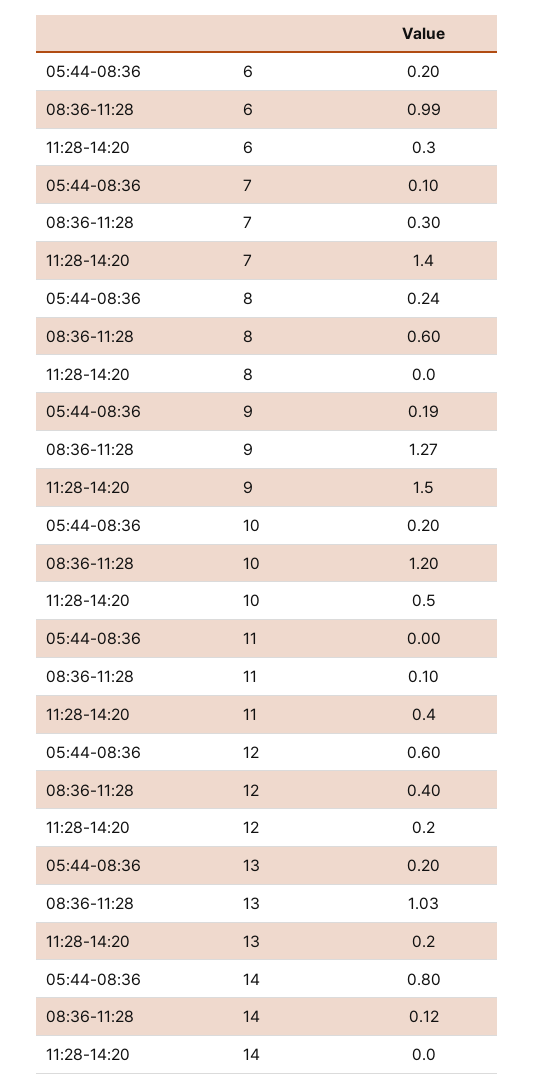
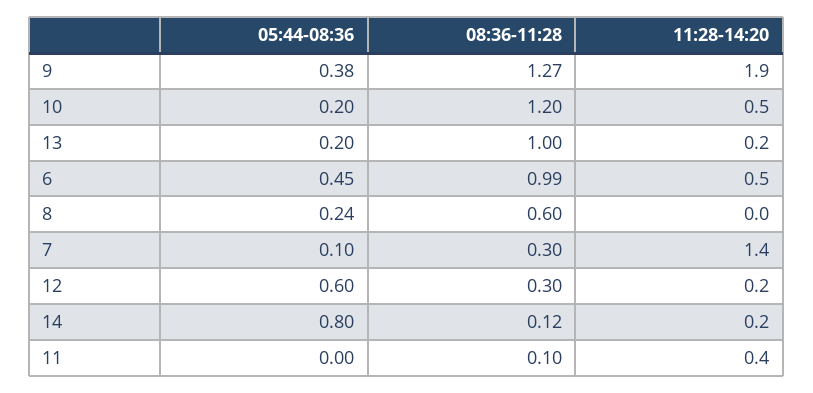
  {
    "05:44-08:36": {
-     "6": 0.2,
+     "6": 0.45,
      "7": 0.1,
      "8": 0.24,
-     "9": 0.19,
+     "9": 0.38,
      "10": 0.2,
      "11": 0,
      "12": 0.6,
      "13": 0.2,
      "14": 0.8
    },
    "08:36-11:28": {
      "6": 0.99,
      "7": 0.3,
      "8": 0.6,
      "9": 1.27,
      "10": 1.2,
      "11": 0.1,
-     "12": 0.4,
+     "12": 0.3,
-     "13": 1.03,
+     "13": 1,
      "14": 0.12
    },
    "11:28-14:20": {
-     "6": 0.3,
+     "6": 0.5,
      "7": 1.4,
      "8": 0,
-     "9": 1.5,
+     "9": 1.9,
      "10": 0.5,
      "11": 0.4,
      "12": 0.2,
      "13": 0.2,
-     "14": 0
+     "14": 0.2
    }
  }

